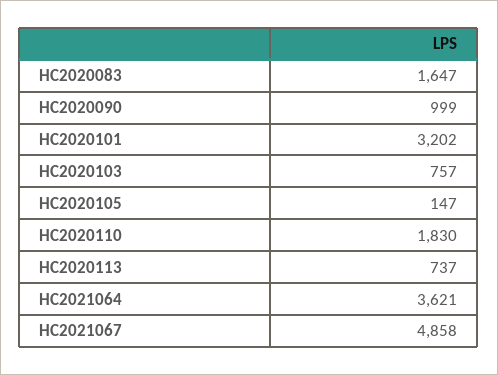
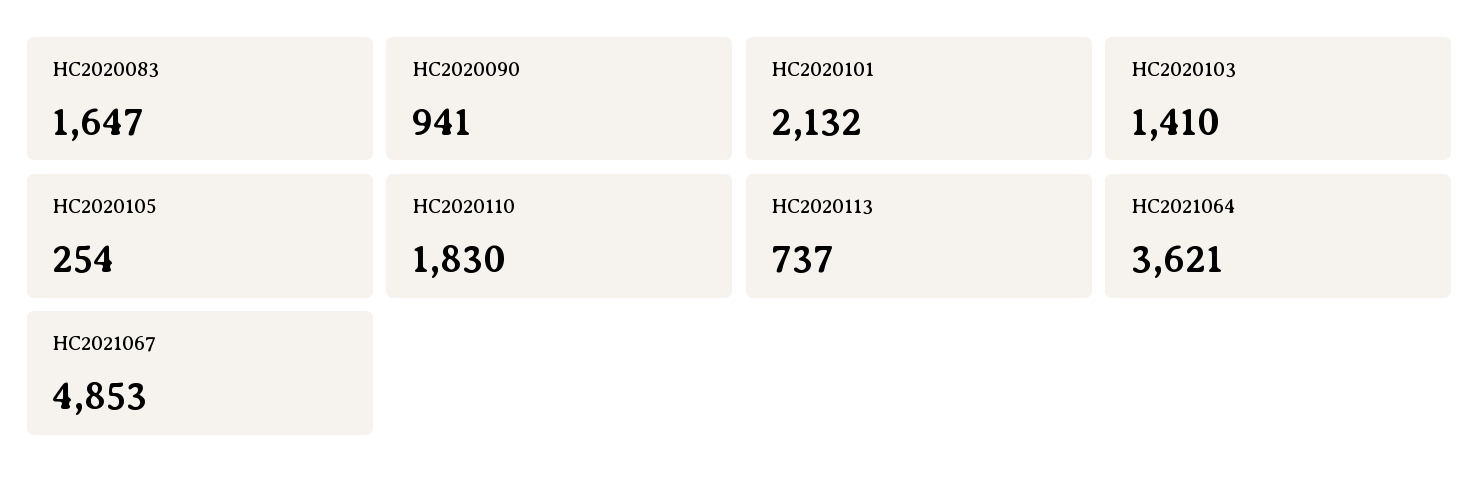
  {
    "HC2020083": 1647,
-   "HC2020090": 999,
+   "HC2020090": 941,
-   "HC2020101": 3202,
+   "HC2020101": 2132,
-   "HC2020103": 757,
+   "HC2020103": 1410,
-   "HC2020105": 147,
+   "HC2020105": 254,
    "HC2020110": 1830,
    "HC2020113": 737,
    "HC2021064": 3621,
-   "HC2021067": 4858
+   "HC2021067": 4853
  }

